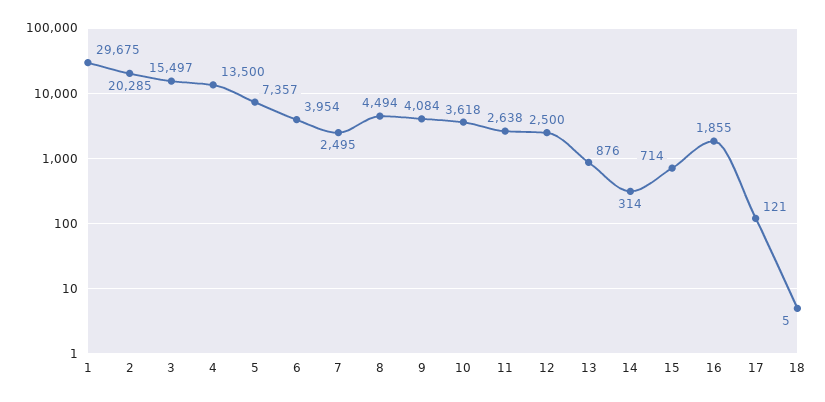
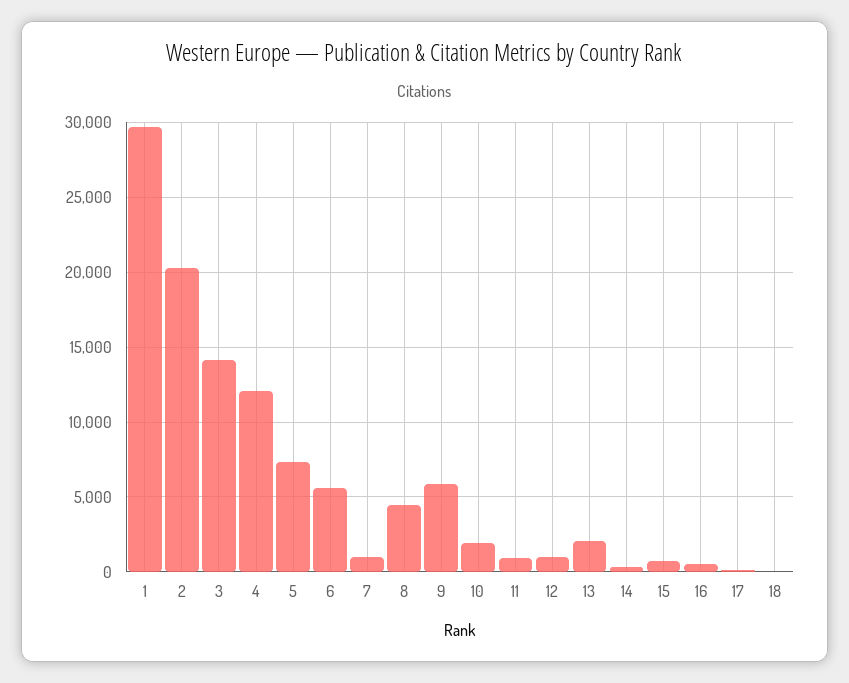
  {
    "1": 29675,
    "2": 20285,
-   "3": 15497,
+   "3": 14000,
-   "4": 13500,
+   "4": 12000,
    "5": 7357,
-   "6": 3954,
+   "6": 5500,
-   "7": 2495,
+   "7": 1000,
    "8": 4494,
-   "9": 4084,
+   "9": 6000,
-   "10": 3618,
+   "10": 2000,
-   "11": 2638,
+   "11": 1000,
-   "12": 2500,
+   "12": 1000,
-   "13": 876,
+   "13": 2000,
    "14": 314,
    "15": 714,
-   "16": 1855,
+   "16": 500,
    "17": 121,
    "18": 5
  }

